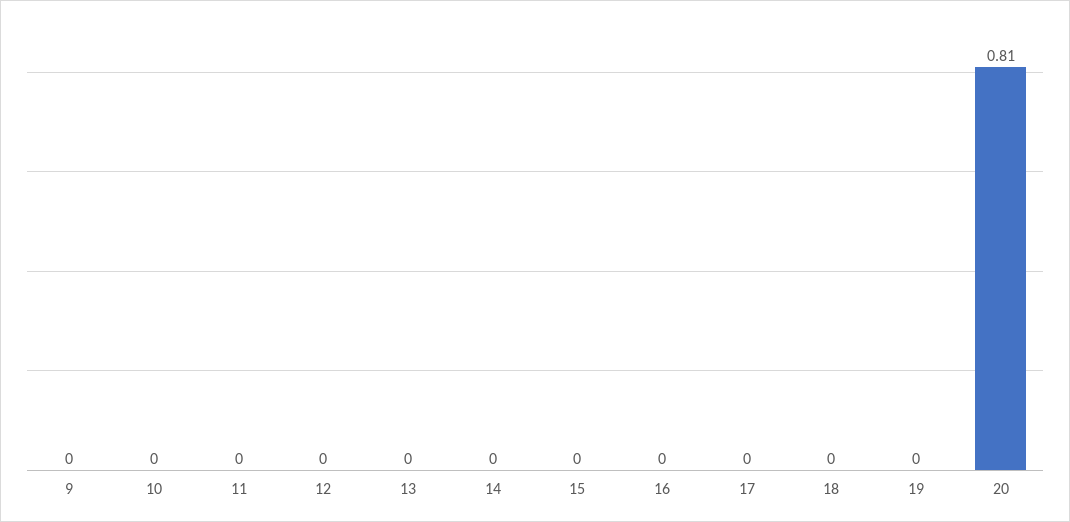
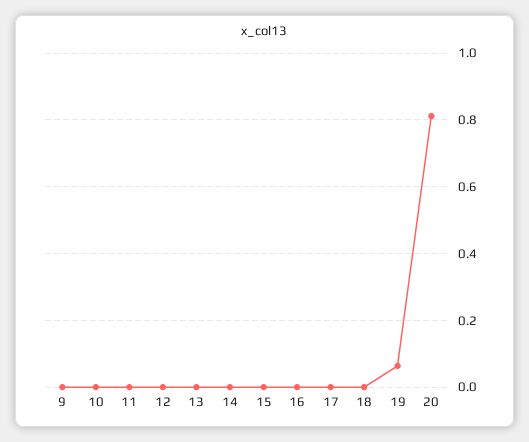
  {
    "9": 0,
    "10": 0,
    "11": 0,
    "12": 0,
    "13": 0,
    "14": 0,
    "15": 0,
    "16": 0,
    "17": 0,
    "18": 0,
-   "19": 0,
+   "19": 0.06,
    "20": 0.81
  }

